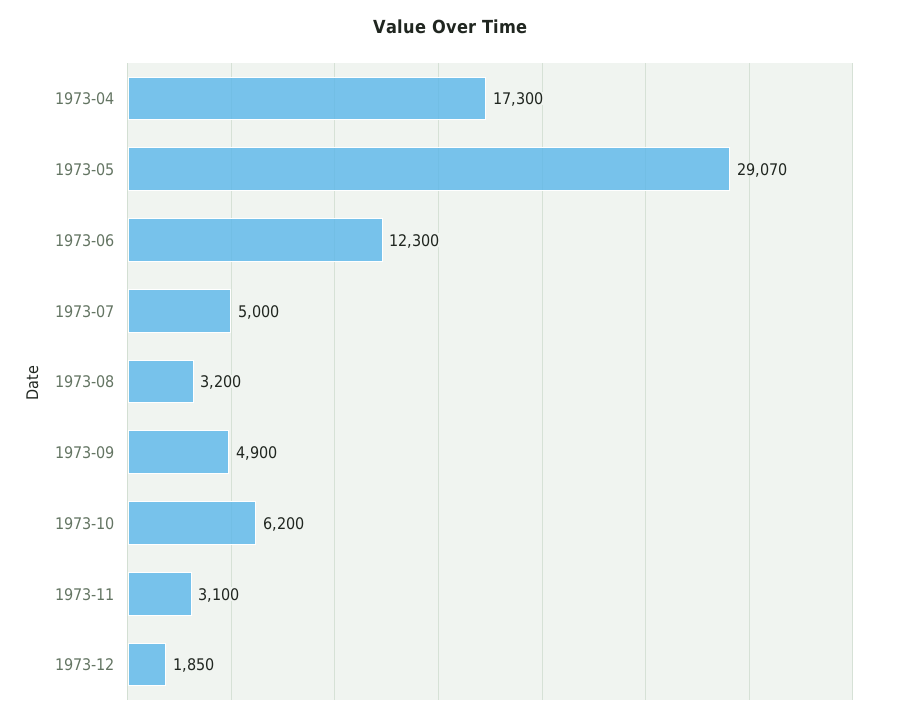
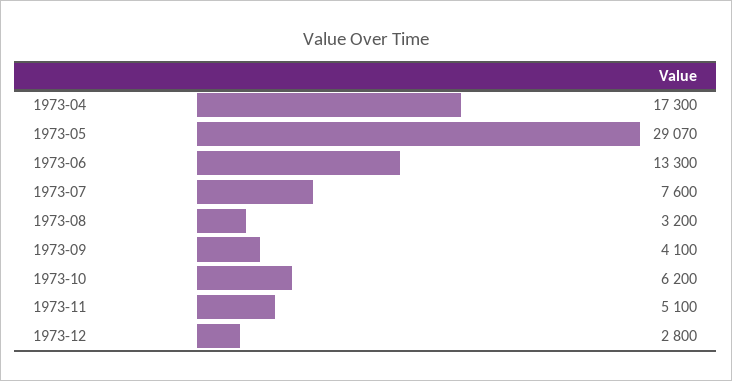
  {
    "1973-04": 17300,
    "1973-05": 29070,
-   "1973-06": 12300,
+   "1973-06": 13300,
-   "1973-07": 5000,
+   "1973-07": 7600,
    "1973-08": 3200,
-   "1973-09": 4900,
+   "1973-09": 4100,
    "1973-10": 6200,
-   "1973-11": 3100,
+   "1973-11": 5100,
-   "1973-12": 1850
+   "1973-12": 2800
  }

